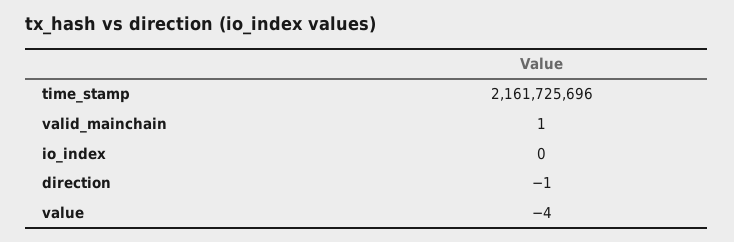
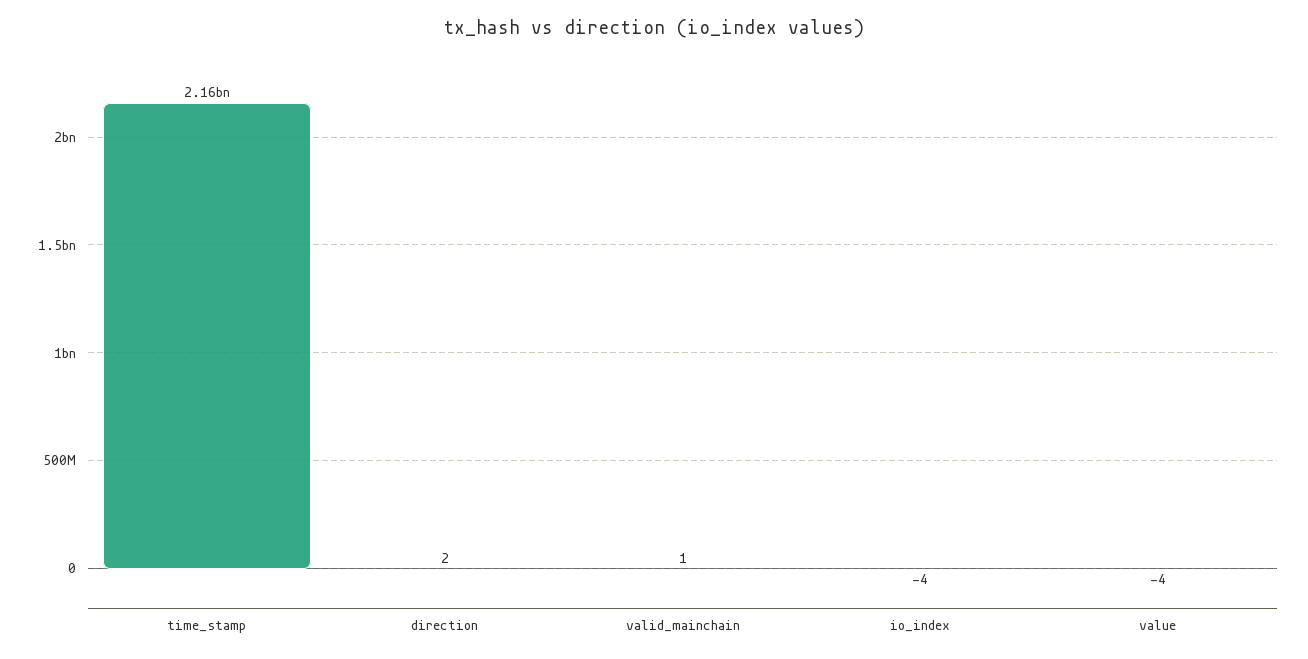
  {
    "time_stamp": 2161725696,
    "valid_mainchain": 1,
-   "io_index": 0,
+   "io_index": -4,
-   "direction": -1,
+   "direction": 2,
    "value": -4
  }

